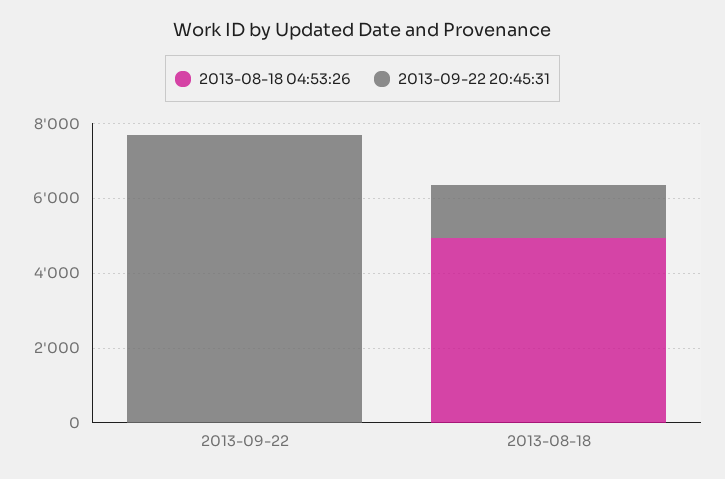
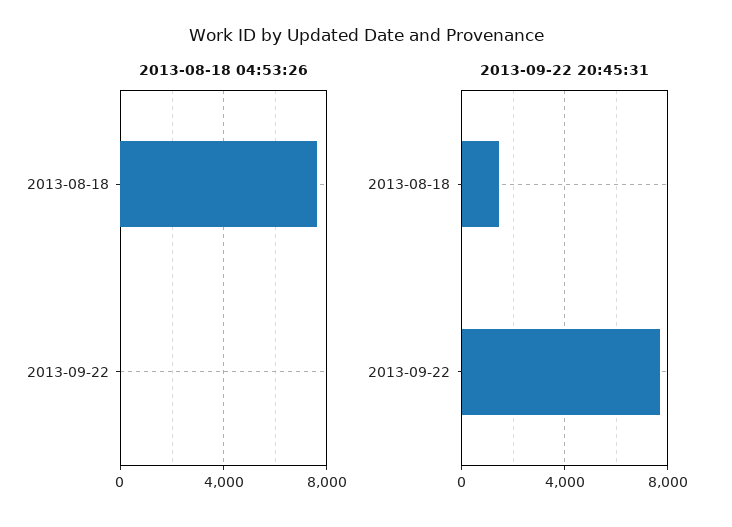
  {
    "2013-08-18 04:53:26": {
      "2013-09-22": 0,
-     "2013-08-18": 5000
+     "2013-08-18": 7500
    },
    "2013-09-22 20:45:31": {
      "2013-09-22": 7500,
      "2013-08-18": 1500
    }
  }

